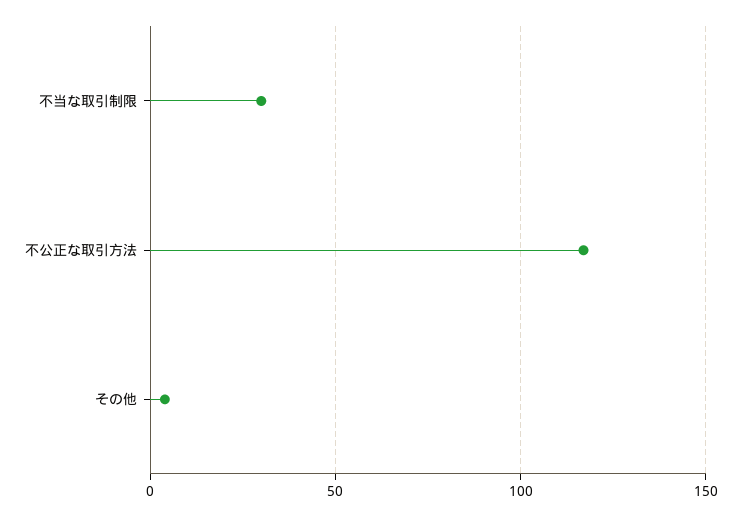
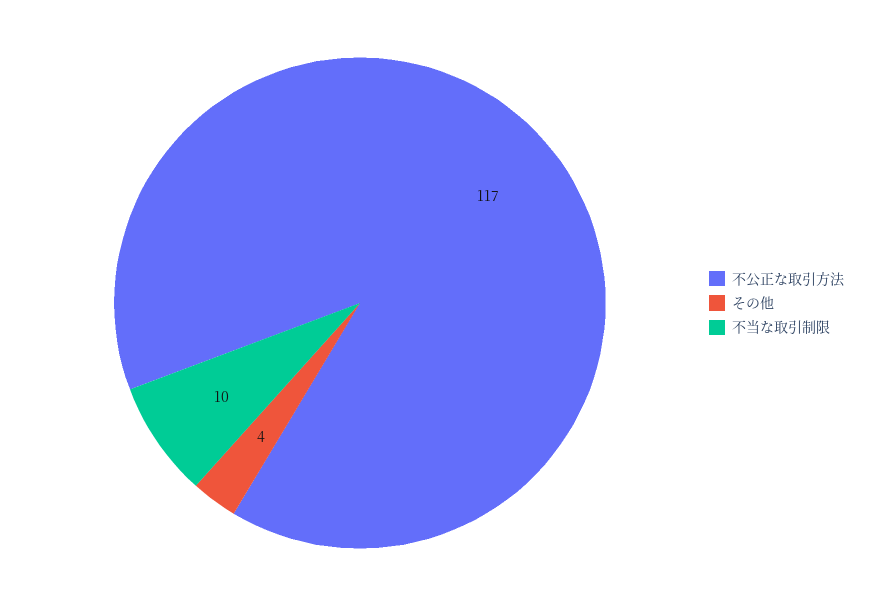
  {
-   "不当な取引制限": 30,
+   "不当な取引制限": 10,
    "不公正な取引方法": 117,
    "その他": 4
  }

